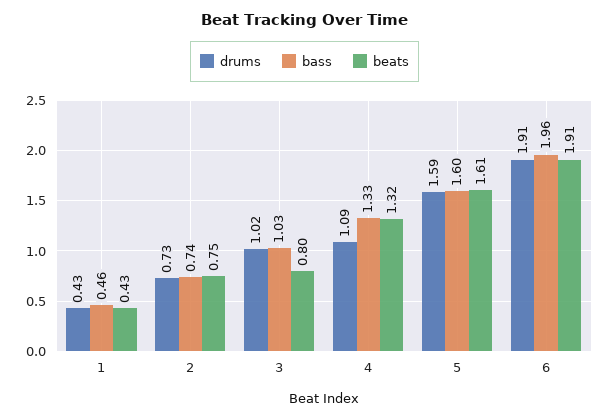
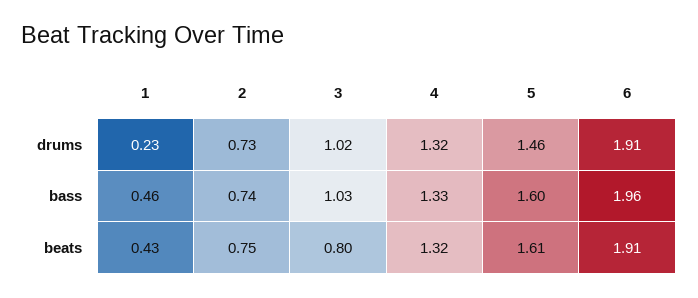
  {
    "drums": {
-     "1": 0.43,
+     "1": 0.23,
      "2": 0.73,
      "3": 1.02,
-     "4": 1.09,
+     "4": 1.32,
-     "5": 1.59,
+     "5": 1.46,
      "6": 1.91
    },
    "bass": {
      "1": 0.46,
      "2": 0.74,
      "3": 1.03,
      "4": 1.33,
      "5": 1.6,
      "6": 1.96
    },
    "beats": {
      "1": 0.43,
      "2": 0.75,
      "3": 0.8,
      "4": 1.32,
      "5": 1.61,
      "6": 1.91
    }
  }

